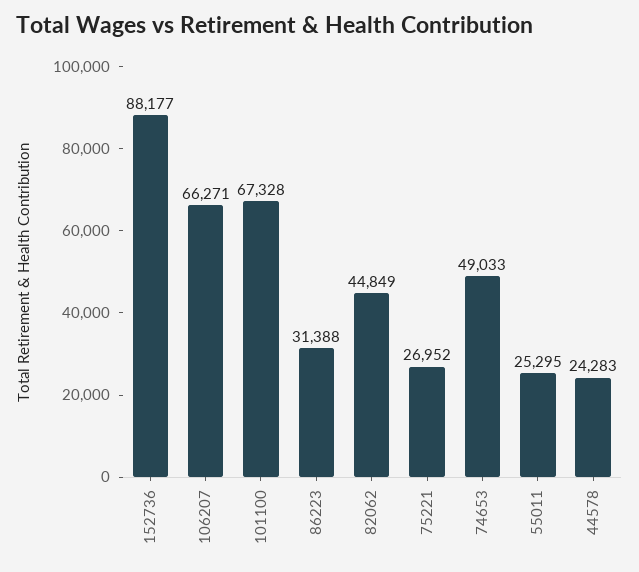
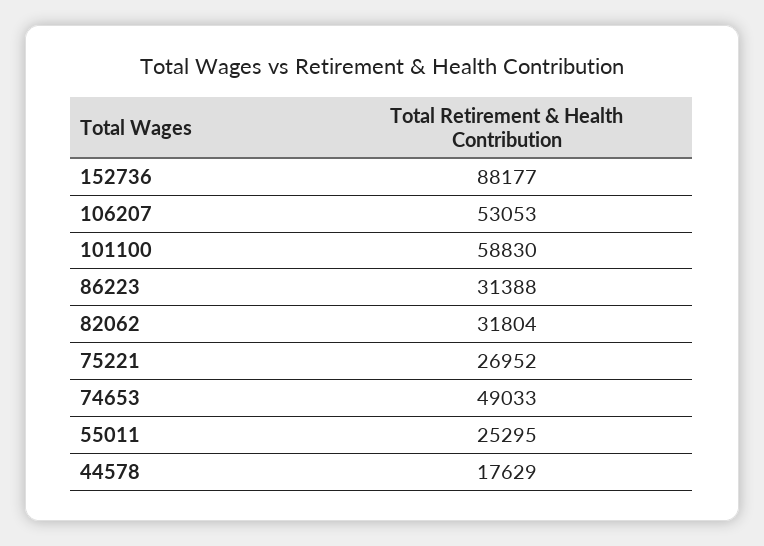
  {
    "152736": 88177,
-   "106207": 66271,
+   "106207": 53053,
-   "101100": 67328,
+   "101100": 58830,
    "86223": 31388,
-   "82062": 44849,
+   "82062": 31804,
    "75221": 26952,
    "74653": 49033,
    "55011": 25295,
-   "44578": 24283
+   "44578": 17629
  }

